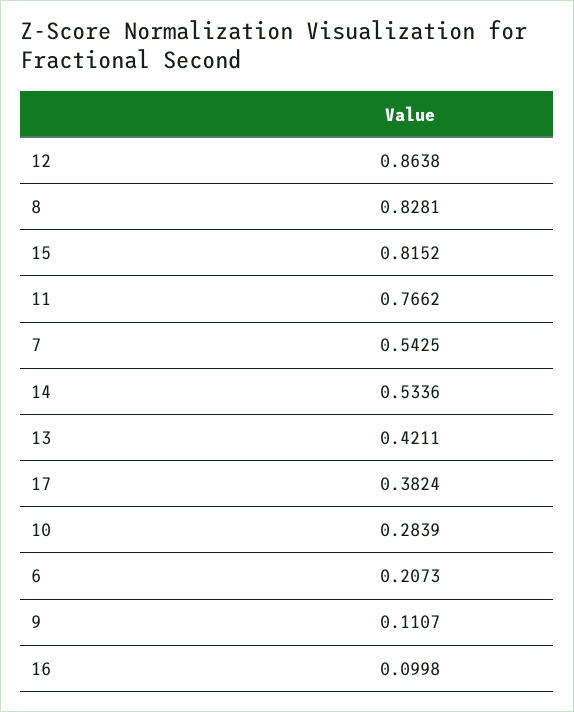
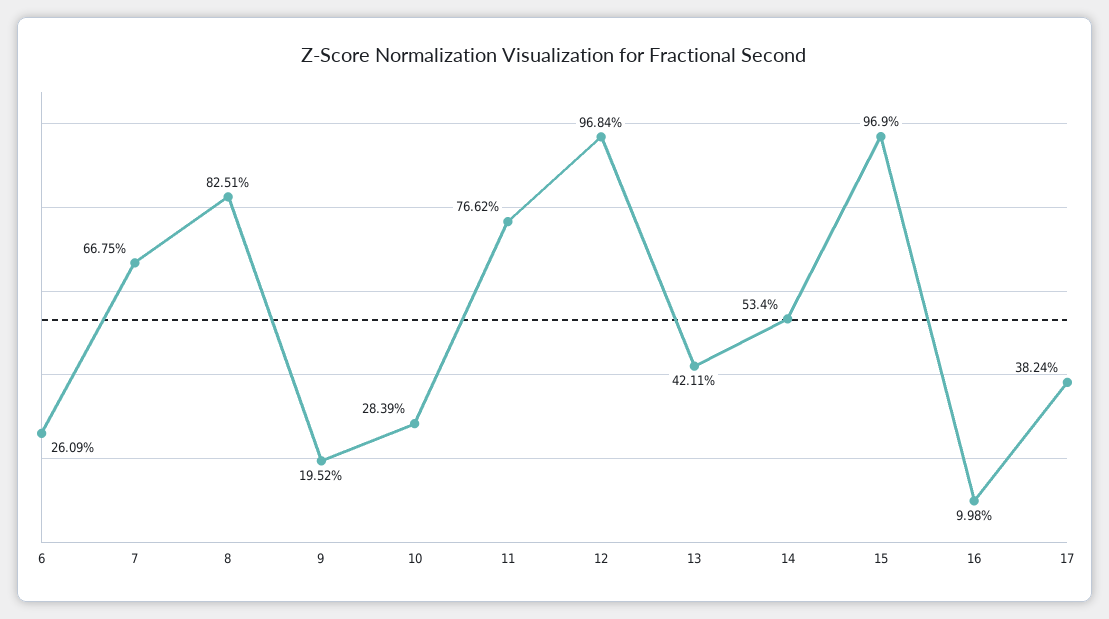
  {
-   "12": 0.8638,
+   "12": 0.9684,
-   "8": 0.8281,
+   "8": 0.8251,
-   "15": 0.8152,
+   "15": 0.969,
    "11": 0.7662,
-   "7": 0.5425,
+   "7": 0.6675,
-   "14": 0.5336,
+   "14": 0.534,
    "13": 0.4211,
    "17": 0.3824,
    "10": 0.2839,
-   "6": 0.2073,
+   "6": 0.2609,
-   "9": 0.1107,
+   "9": 0.1952,
    "16": 0.0998
  }

